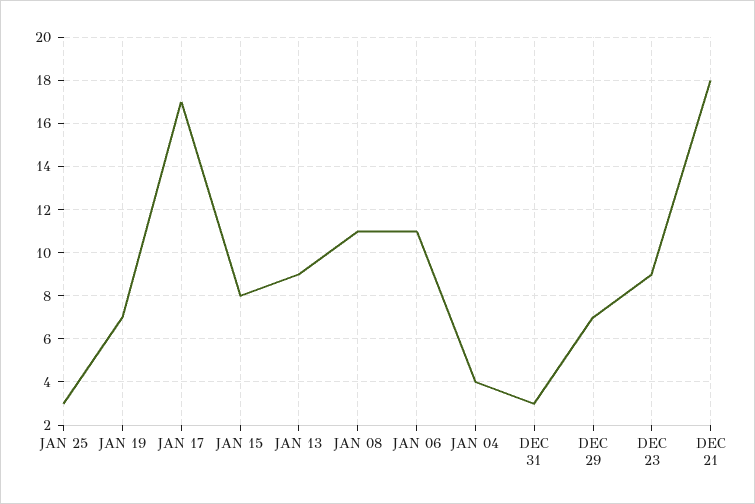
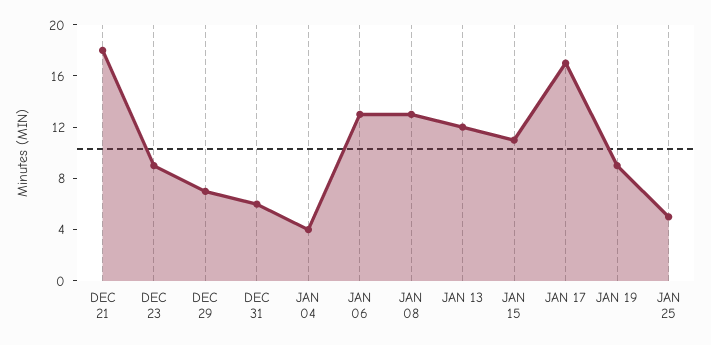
  {
-   "JAN 25": 3,
+   "JAN 25": 5,
-   "JAN 19": 7,
+   "JAN 19": 9,
    "JAN 17": 17,
-   "JAN 15": 8,
+   "JAN 15": 11,
-   "JAN 13": 9,
+   "JAN 13": 12,
-   "JAN 08": 11,
+   "JAN 08": 13,
-   "JAN 06": 11,
+   "JAN 06": 13,
    "JAN 04": 4,
-   "DEC 31": 3,
+   "DEC 31": 6,
    "DEC 29": 7,
    "DEC 23": 9,
    "DEC 21": 18
  }

